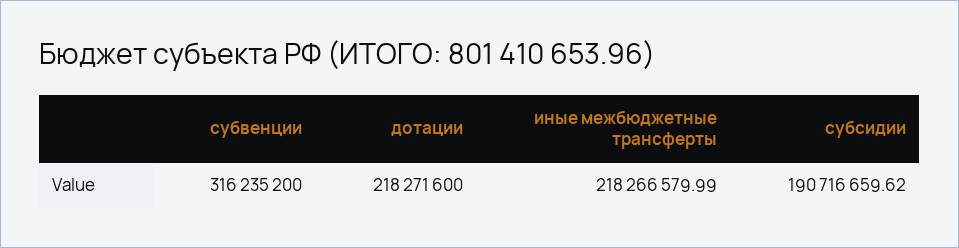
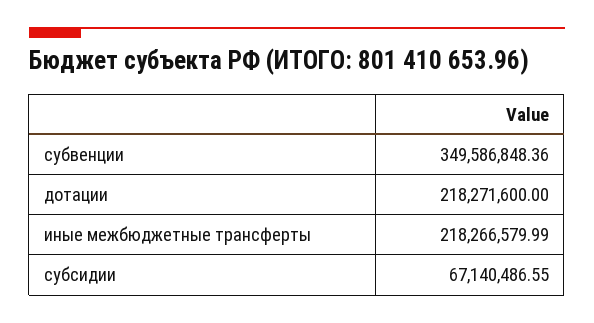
  {
-   "субвенции": 316235200,
+   "субвенции": 349586848.36,
    "дотации": 218271600,
    "иные межбюджетные трансферты": 218266579.99,
-   "субсидии": 190716659.62
+   "субсидии": 67140486.55
  }

